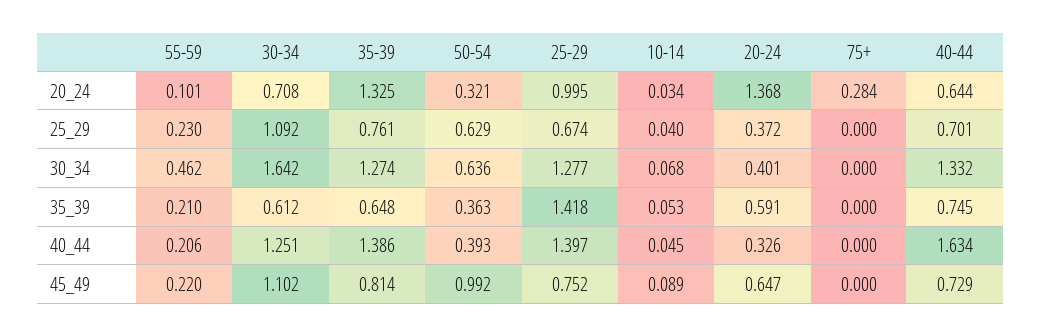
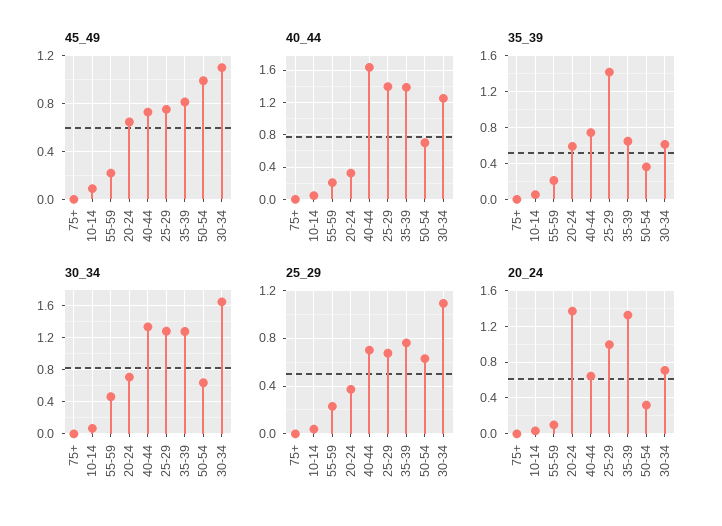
  {
    "20_24": {
      "55-59": 0.101,
      "30-34": 0.708,
      "35-39": 1.325,
      "50-54": 0.321,
      "25-29": 0.995,
      "10-14": 0.034,
      "20-24": 1.368,
-     "75+": 0.284,
+     "75+": 0,
      "40-44": 0.644
    },
    "25_29": {
      "55-59": 0.23,
      "30-34": 1.092,
      "35-39": 0.761,
      "50-54": 0.629,
      "25-29": 0.674,
      "10-14": 0.04,
      "20-24": 0.372,
      "75+": 0,
      "40-44": 0.701
    },
    "30_34": {
      "55-59": 0.462,
      "30-34": 1.642,
      "35-39": 1.274,
      "50-54": 0.636,
      "25-29": 1.277,
      "10-14": 0.068,
-     "20-24": 0.401,
+     "20-24": 0.7,
      "75+": 0,
      "40-44": 1.332
    },
    "35_39": {
      "55-59": 0.21,
      "30-34": 0.612,
      "35-39": 0.648,
      "50-54": 0.363,
      "25-29": 1.418,
      "10-14": 0.053,
      "20-24": 0.591,
      "75+": 0,
      "40-44": 0.745
    },
    "40_44": {
      "55-59": 0.206,
      "30-34": 1.251,
      "35-39": 1.386,
-     "50-54": 0.393,
+     "50-54": 0.7,
      "25-29": 1.397,
      "10-14": 0.045,
      "20-24": 0.326,
      "75+": 0,
      "40-44": 1.634
    },
    "45_49": {
      "55-59": 0.22,
      "30-34": 1.102,
      "35-39": 0.814,
      "50-54": 0.992,
      "25-29": 0.752,
      "10-14": 0.089,
      "20-24": 0.647,
      "75+": 0,
      "40-44": 0.729
    }
  }

